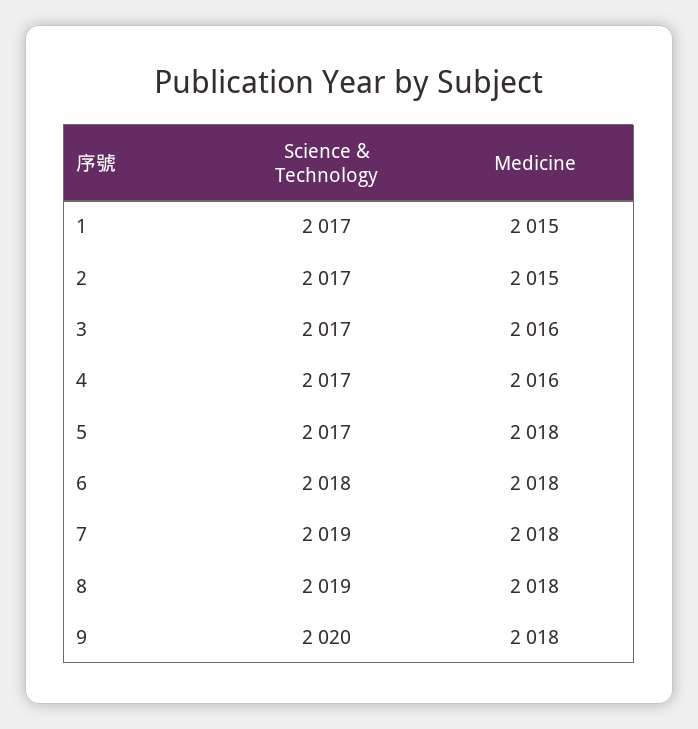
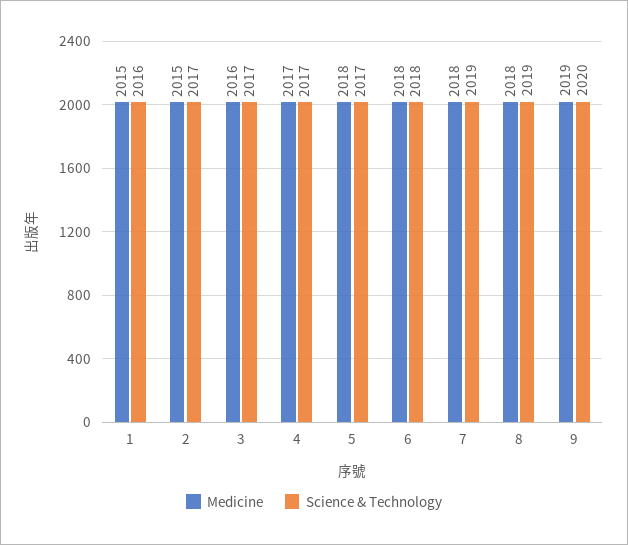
  {
    "Science & Technology": {
-     "1": 2017,
+     "1": 2016,
      "2": 2017,
      "3": 2017,
      "4": 2017,
      "5": 2017,
      "6": 2018,
      "7": 2019,
      "8": 2019,
      "9": 2020
    },
    "Medicine": {
      "1": 2015,
      "2": 2015,
      "3": 2016,
-     "4": 2016,
+     "4": 2017,
      "5": 2018,
      "6": 2018,
      "7": 2018,
      "8": 2018,
-     "9": 2018
+     "9": 2019
    }
  }

